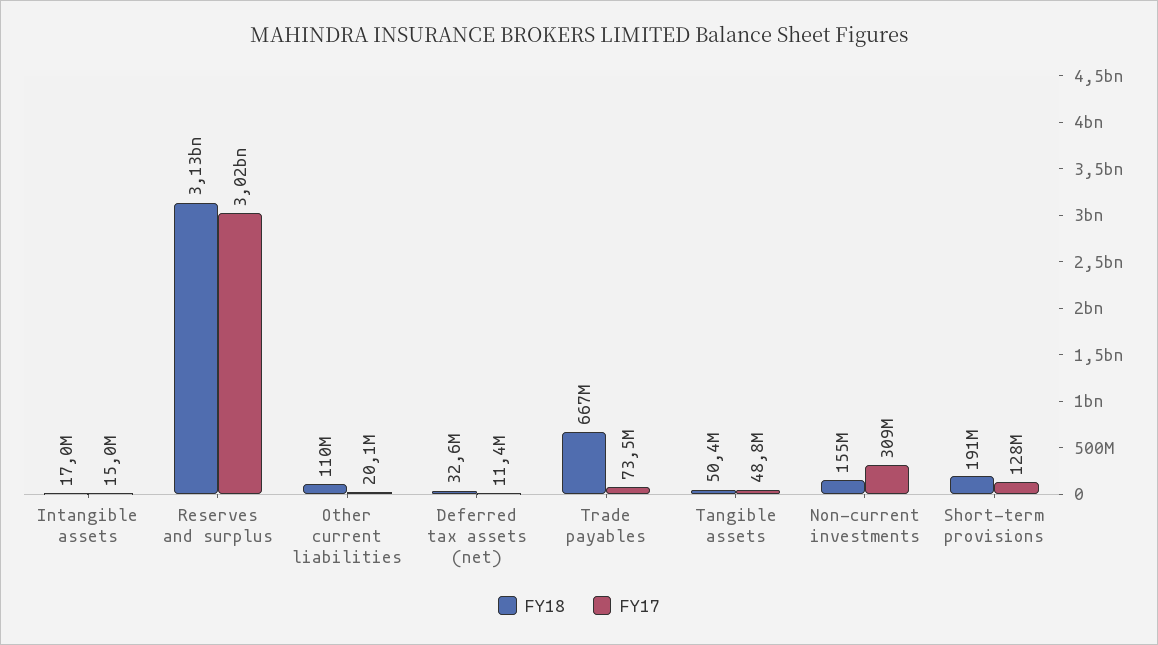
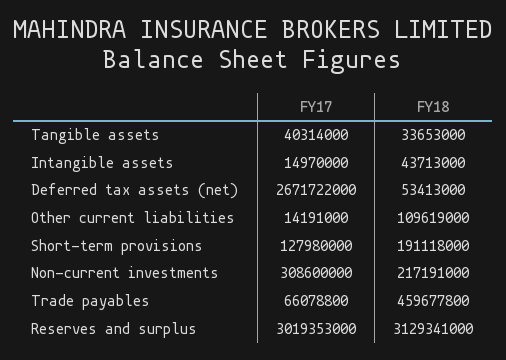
  {
    "FY18": {
-     "Intangible assets": 17000000,
+     "Intangible assets": 43713000,
      "Reserves and surplus": 3129341000,
      "Other current liabilities": 109619000,
-     "Deferred tax assets (net)": 32600000,
+     "Deferred tax assets (net)": 53413000,
-     "Trade payables": 667000000,
+     "Trade payables": 459677800,
-     "Tangible assets": 50400000,
+     "Tangible assets": 33653000,
-     "Non-current investments": 155000000,
+     "Non-current investments": 217191000,
      "Short-term provisions": 191118000
    },
    "FY17": {
      "Intangible assets": 14970000,
      "Reserves and surplus": 3019353000,
-     "Other current liabilities": 20100000,
+     "Other current liabilities": 14191000,
-     "Deferred tax assets (net)": 11400000,
+     "Deferred tax assets (net)": 2671722000,
-     "Trade payables": 73500000,
+     "Trade payables": 66078800,
-     "Tangible assets": 48800000,
+     "Tangible assets": 40314000,
      "Non-current investments": 308600000,
      "Short-term provisions": 127980000
    }
  }

